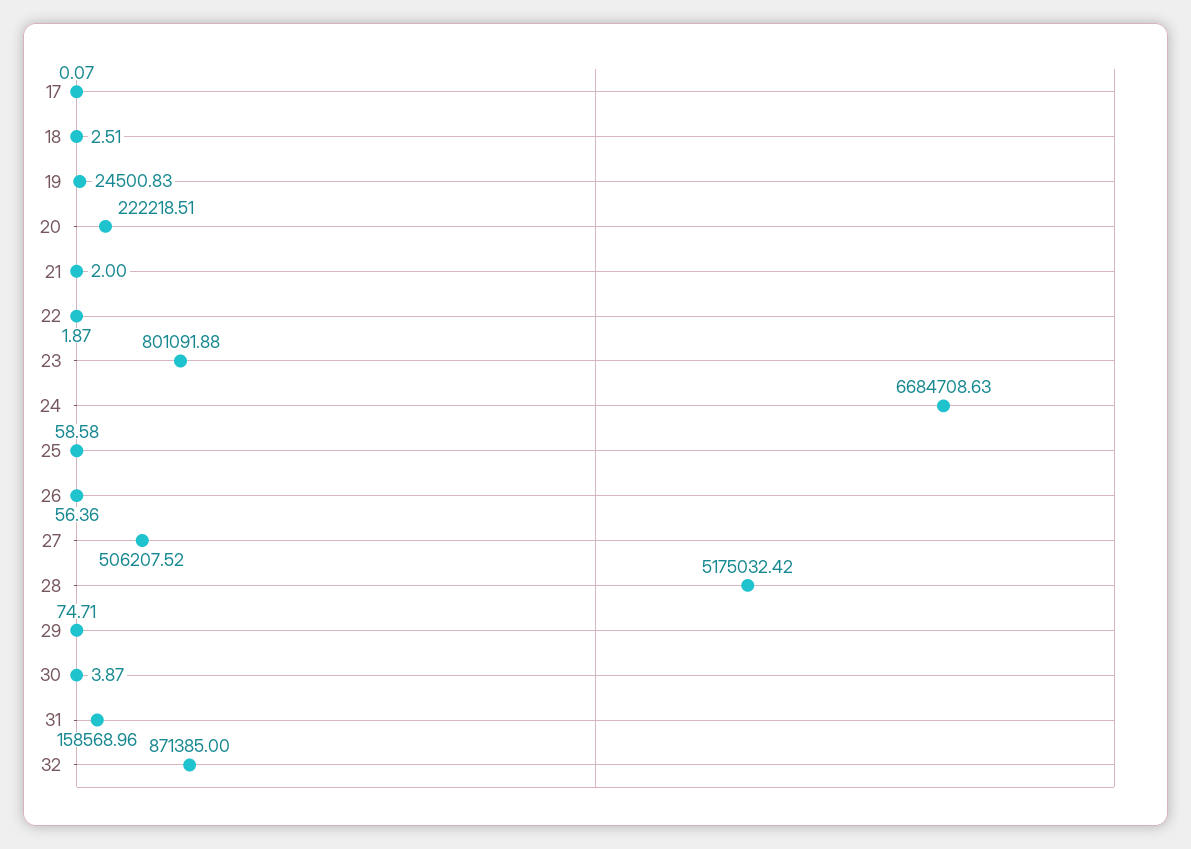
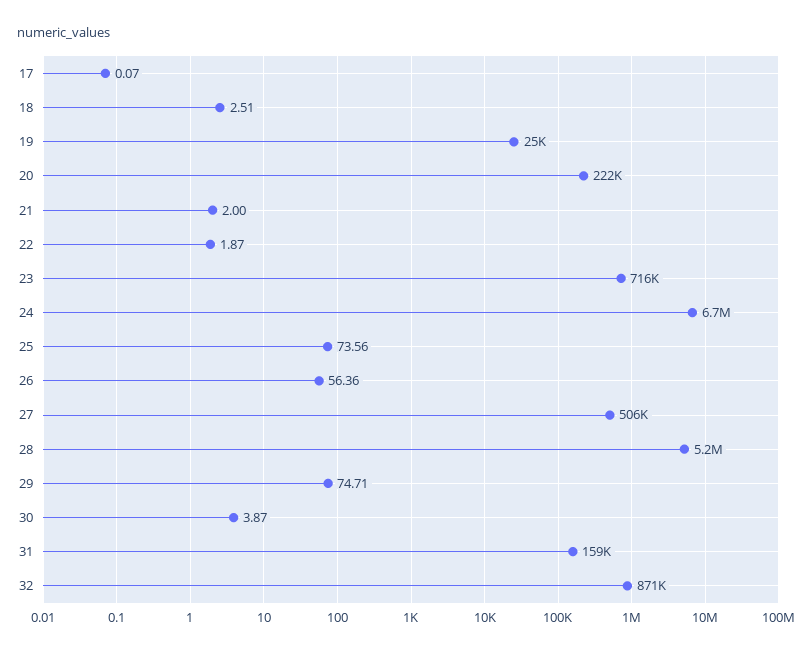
  {
    "17": 0.07,
    "18": 2.51,
    "19": 24500.83,
    "20": 222218.51,
    "21": 2,
    "22": 1.87,
-   "23": 801091.88,
+   "23": 716000,
    "24": 6684708.63,
-   "25": 58.58,
+   "25": 73.56,
    "26": 56.36,
    "27": 506207.52,
    "28": 5175032.42,
    "29": 74.71,
    "30": 3.87,
    "31": 158568.96,
    "32": 871385
  }

